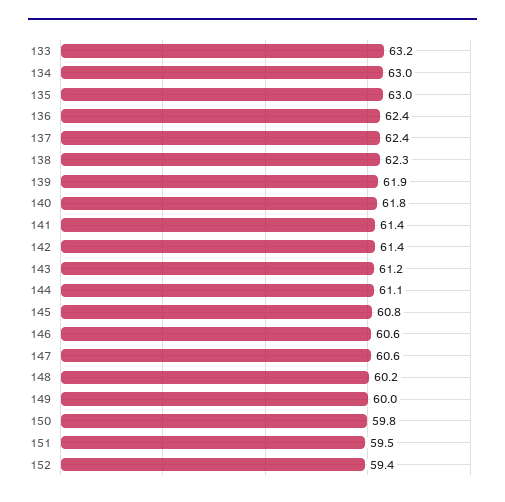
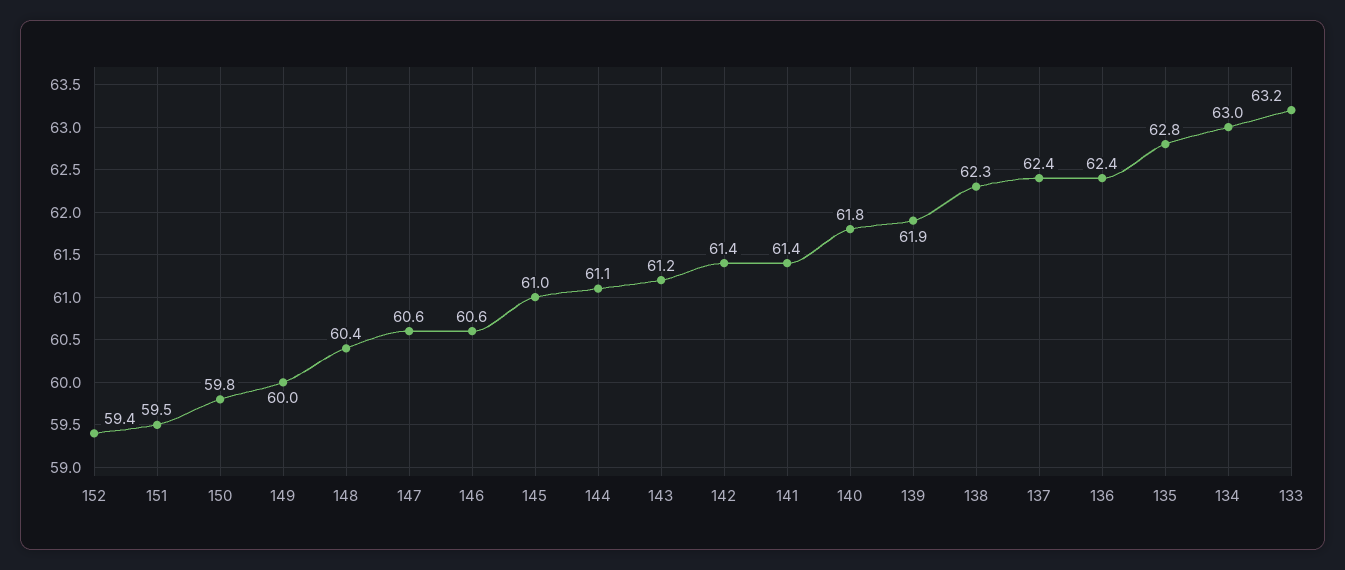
  {
    "133": 63.2,
    "134": 63,
-   "135": 63,
+   "135": 62.8,
    "136": 62.4,
    "137": 62.4,
    "138": 62.3,
    "139": 61.9,
    "140": 61.8,
    "141": 61.4,
    "142": 61.4,
    "143": 61.2,
    "144": 61.1,
-   "145": 60.8,
+   "145": 61,
    "146": 60.6,
    "147": 60.6,
-   "148": 60.2,
+   "148": 60.4,
    "149": 60,
    "150": 59.8,
    "151": 59.5,
    "152": 59.4
  }

